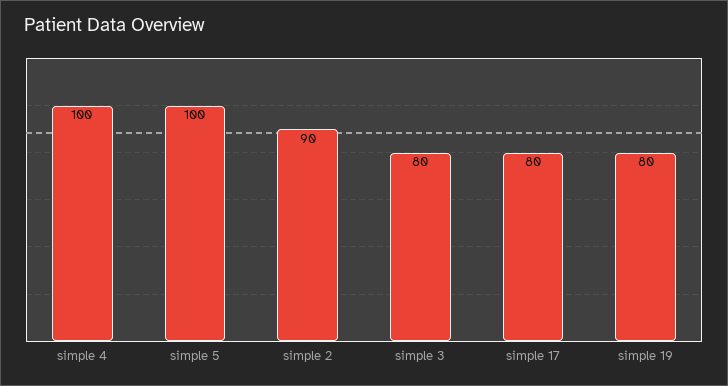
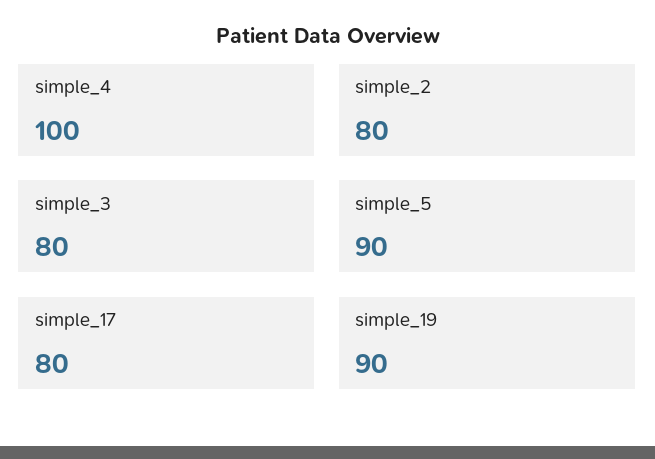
  {
    "simple 4": 100,
-   "simple 5": 100,
+   "simple 5": 90,
-   "simple 2": 90,
+   "simple 2": 80,
    "simple 3": 80,
    "simple 17": 80,
-   "simple 19": 80
+   "simple 19": 90
  }

